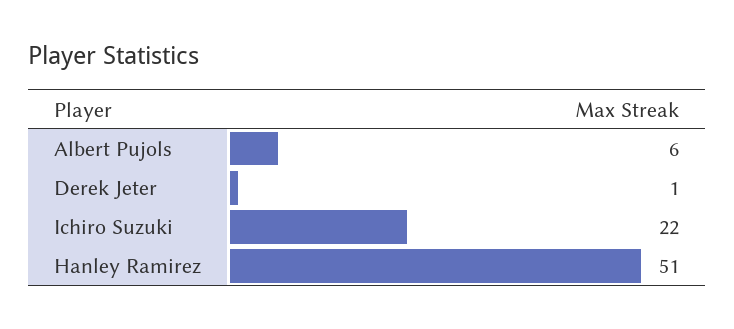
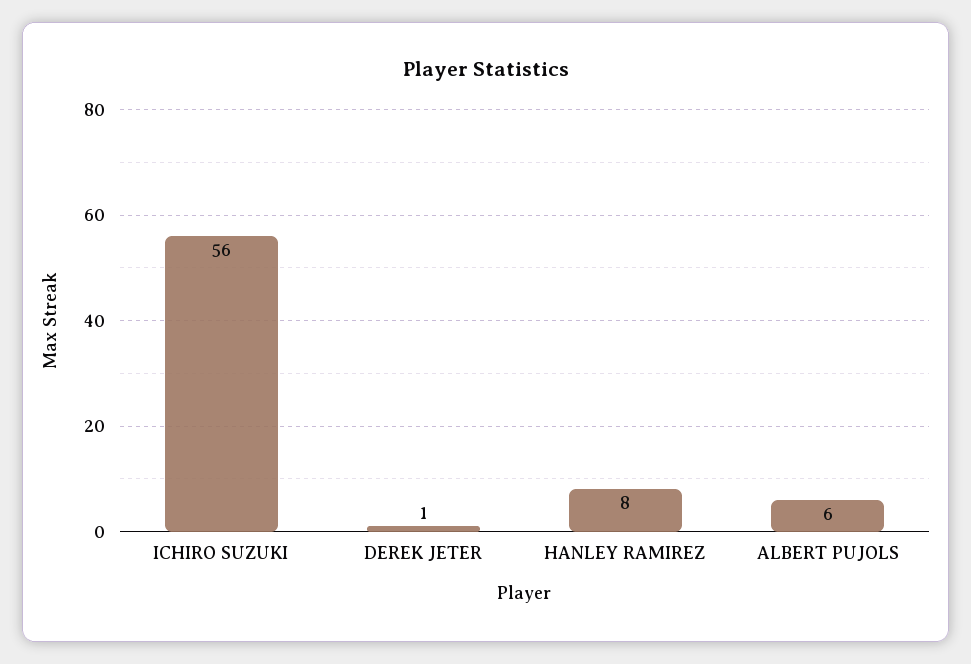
  {
    "Albert Pujols": 6,
    "Derek Jeter": 1,
-   "Ichiro Suzuki": 22,
+   "Ichiro Suzuki": 56,
-   "Hanley Ramirez": 51
+   "Hanley Ramirez": 8
  }

